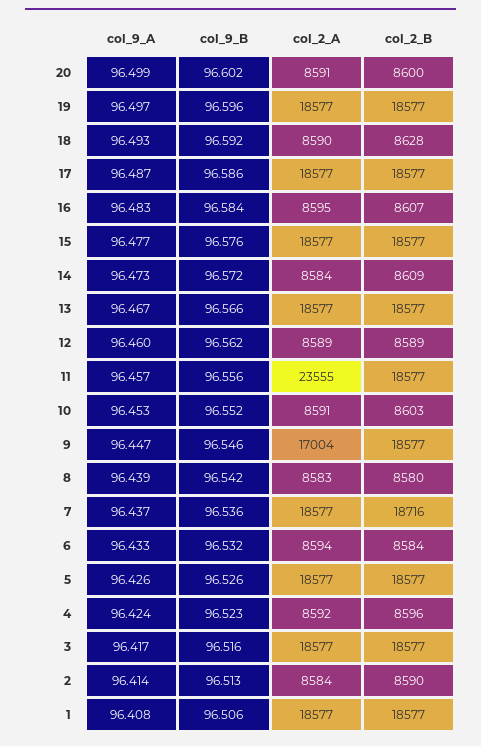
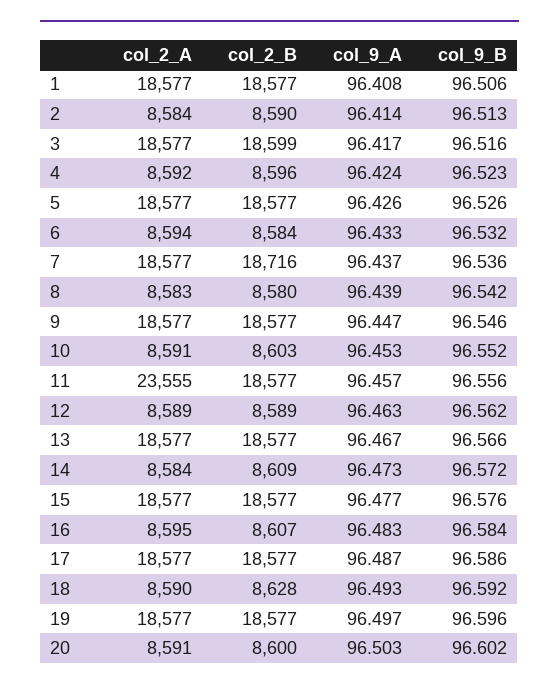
  {
    "col_9_A": {
-     "20": 96.499,
+     "20": 96.503,
      "19": 96.497,
      "18": 96.493,
      "17": 96.487,
      "16": 96.483,
      "15": 96.477,
      "14": 96.473,
      "13": 96.467,
-     "12": 96.46,
+     "12": 96.463,
      "11": 96.457,
      "10": 96.453,
      "9": 96.447,
      "8": 96.439,
      "7": 96.437,
      "6": 96.433,
      "5": 96.426,
      "4": 96.424,
      "3": 96.417,
      "2": 96.414,
      "1": 96.408
    },
    "col_9_B": {
      "20": 96.602,
      "19": 96.596,
      "18": 96.592,
      "17": 96.586,
      "16": 96.584,
      "15": 96.576,
      "14": 96.572,
      "13": 96.566,
      "12": 96.562,
      "11": 96.556,
      "10": 96.552,
      "9": 96.546,
      "8": 96.542,
      "7": 96.536,
      "6": 96.532,
      "5": 96.526,
      "4": 96.523,
      "3": 96.516,
      "2": 96.513,
      "1": 96.506
    },
    "col_2_A": {
      "20": 8591,
      "19": 18577,
      "18": 8590,
      "17": 18577,
      "16": 8595,
      "15": 18577,
      "14": 8584,
      "13": 18577,
      "12": 8589,
      "11": 23555,
      "10": 8591,
-     "9": 17004,
+     "9": 18577,
      "8": 8583,
      "7": 18577,
      "6": 8594,
      "5": 18577,
      "4": 8592,
      "3": 18577,
      "2": 8584,
      "1": 18577
    },
    "col_2_B": {
      "20": 8600,
      "19": 18577,
      "18": 8628,
      "17": 18577,
      "16": 8607,
      "15": 18577,
      "14": 8609,
      "13": 18577,
      "12": 8589,
      "11": 18577,
      "10": 8603,
      "9": 18577,
      "8": 8580,
      "7": 18716,
      "6": 8584,
      "5": 18577,
      "4": 8596,
-     "3": 18577,
+     "3": 18599,
      "2": 8590,
      "1": 18577
    }
  }

